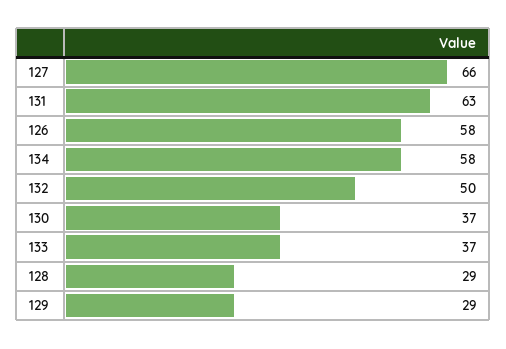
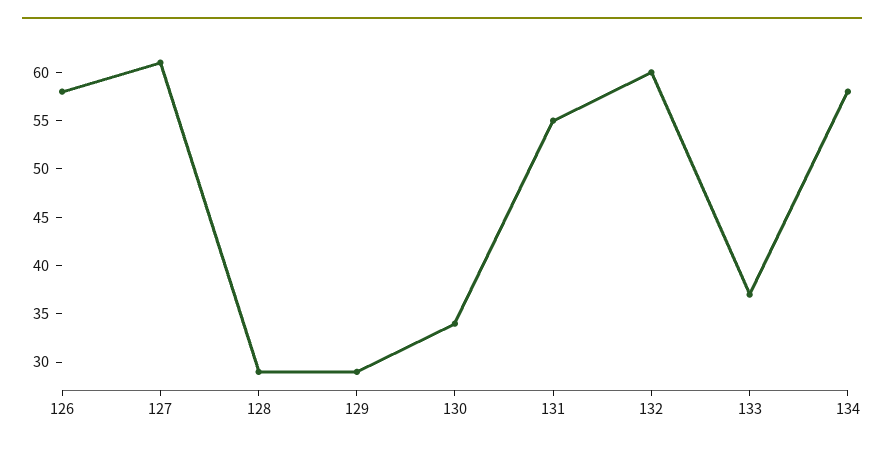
  {
-   "127": 66,
+   "127": 61,
-   "131": 63,
+   "131": 55,
    "126": 58,
    "134": 58,
-   "132": 50,
+   "132": 60,
-   "130": 37,
+   "130": 34,
    "133": 37,
    "128": 29,
    "129": 29
  }

